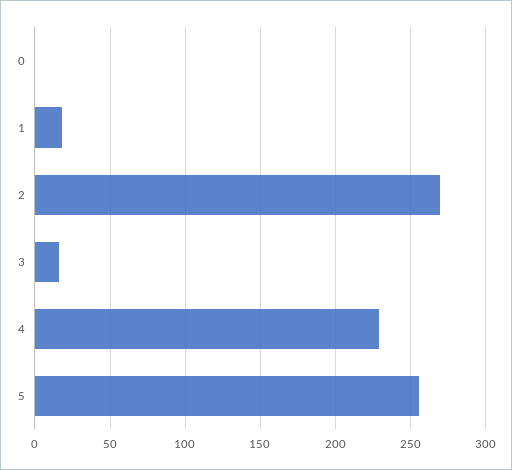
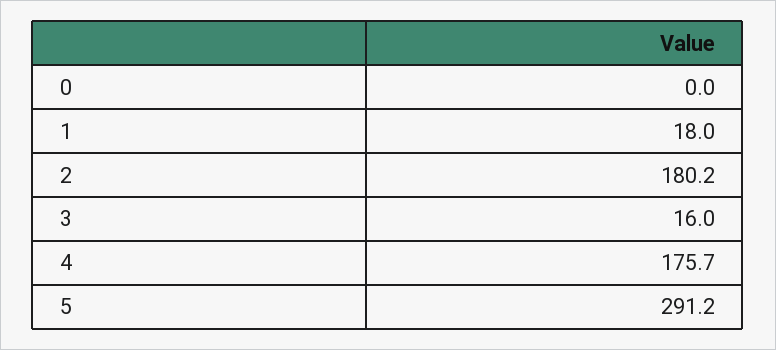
  {
    "0": 0,
    "1": 18,
-   "2": 270,
+   "2": 180.2,
    "3": 16,
-   "4": 230,
+   "4": 175.7,
-   "5": 255
+   "5": 291.2
  }

